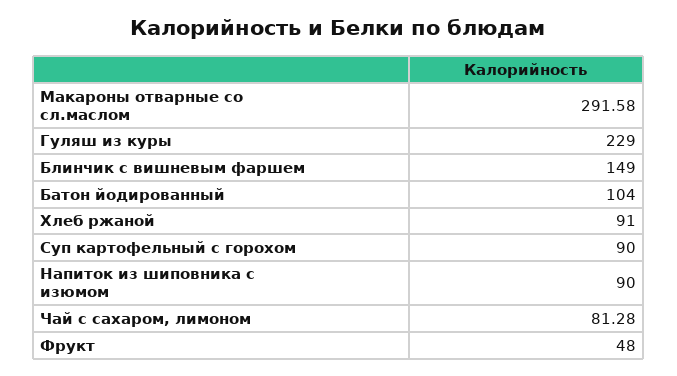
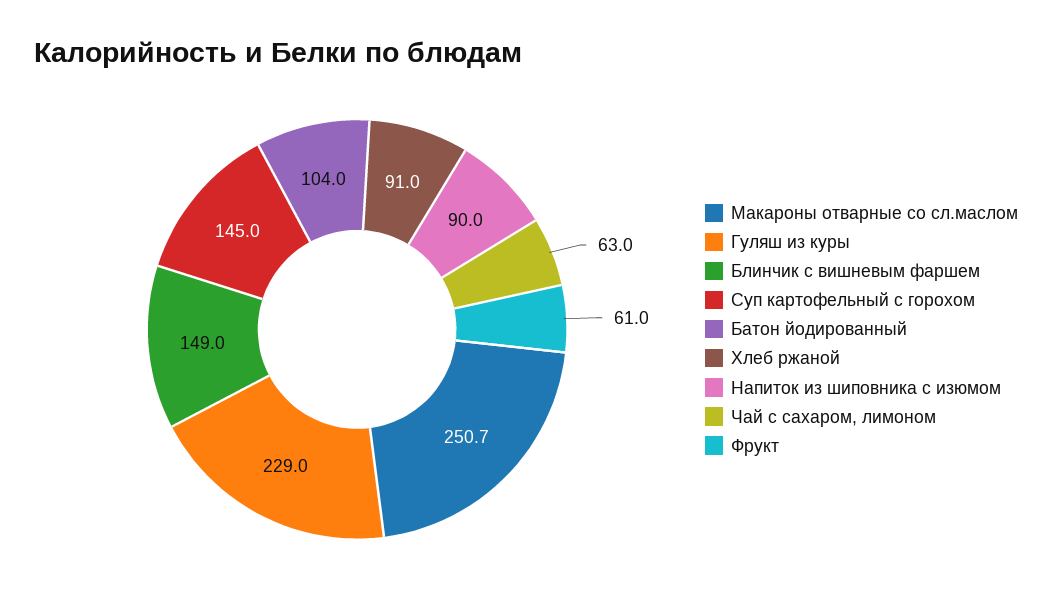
  {
-   "Макароны отварные со сл.маслом": 291.58,
+   "Макароны отварные со сл.маслом": 250.7,
    "Гуляш из куры": 229,
    "Блинчик с вишневым фаршем": 149,
    "Батон йодированный": 104,
    "Хлеб ржаной": 91,
-   "Суп картофельный с горохом": 90,
+   "Суп картофельный с горохом": 145,
    "Напиток из шиповника с изюмом": 90,
-   "Чай с сахаром, лимоном": 81.28,
+   "Чай с сахаром, лимоном": 63,
-   "Фрукт": 48
+   "Фрукт": 61
  }

